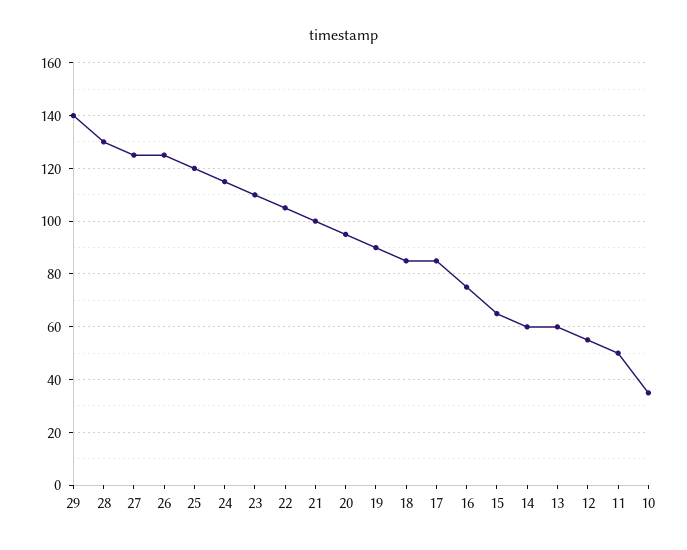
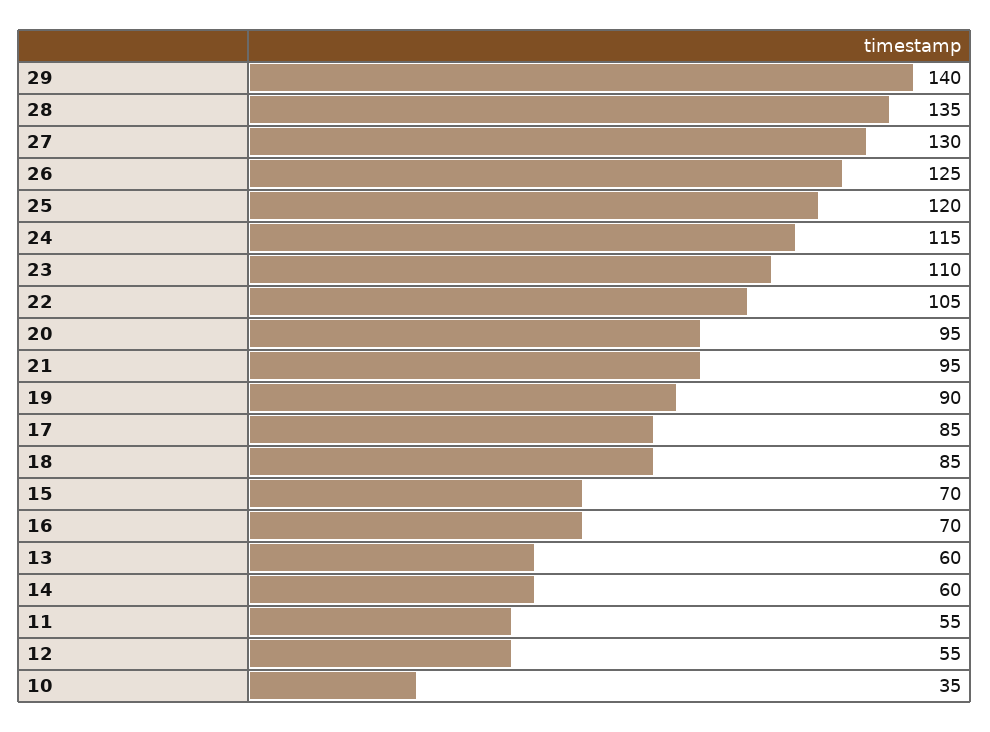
  {
    "29": 140,
-   "28": 130,
+   "28": 135,
-   "27": 125,
+   "27": 130,
    "26": 125,
    "25": 120,
    "24": 115,
    "23": 110,
    "22": 105,
-   "21": 100,
+   "21": 95,
    "20": 95,
    "19": 90,
    "18": 85,
    "17": 85,
-   "16": 75,
+   "16": 70,
-   "15": 65,
+   "15": 70,
    "14": 60,
    "13": 60,
    "12": 55,
-   "11": 50,
+   "11": 55,
    "10": 35
  }

